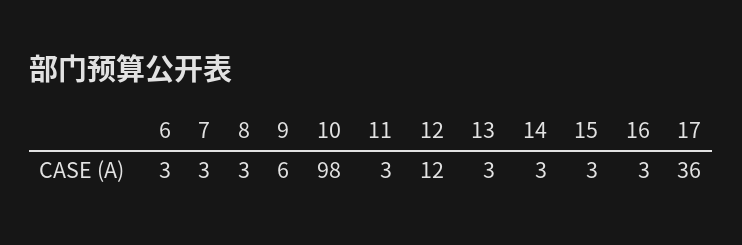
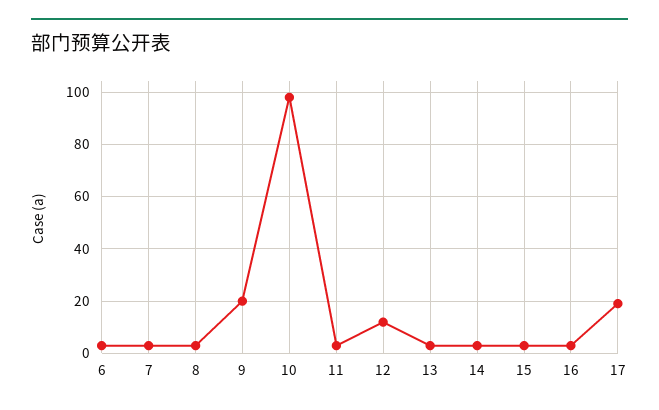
  {
    "6": 3,
    "7": 3,
    "8": 3,
-   "9": 6,
+   "9": 20,
    "10": 98,
    "11": 3,
    "12": 12,
    "13": 3,
    "14": 3,
    "15": 3,
    "16": 3,
-   "17": 36
+   "17": 20
  }

